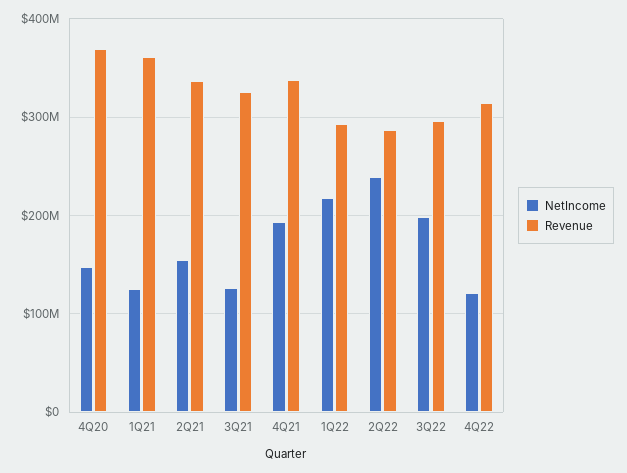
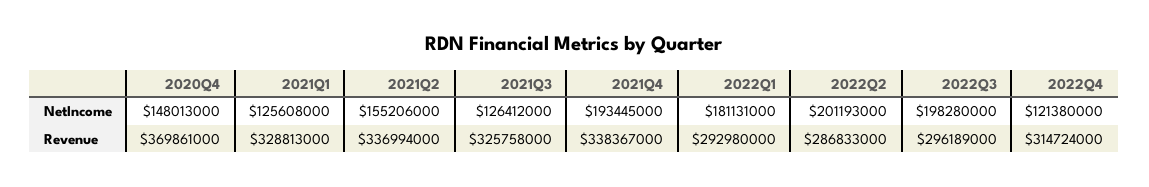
  {
    "NetIncome": {
      "4Q20": 148013000,
      "1Q21": 125608000,
      "2Q21": 155206000,
      "3Q21": 126412000,
      "4Q21": 193445000,
-     "1Q22": 220000000,
+     "1Q22": 181131000,
-     "2Q22": 240000000,
+     "2Q22": 201193000,
      "3Q22": 198280000,
      "4Q22": 121380000
    },
    "Revenue": {
      "4Q20": 369861000,
-     "1Q21": 360000000,
+     "1Q21": 328813000,
      "2Q21": 336994000,
      "3Q21": 325758000,
      "4Q21": 338367000,
      "1Q22": 292980000,
      "2Q22": 286833000,
      "3Q22": 296189000,
      "4Q22": 314724000
    }
  }

